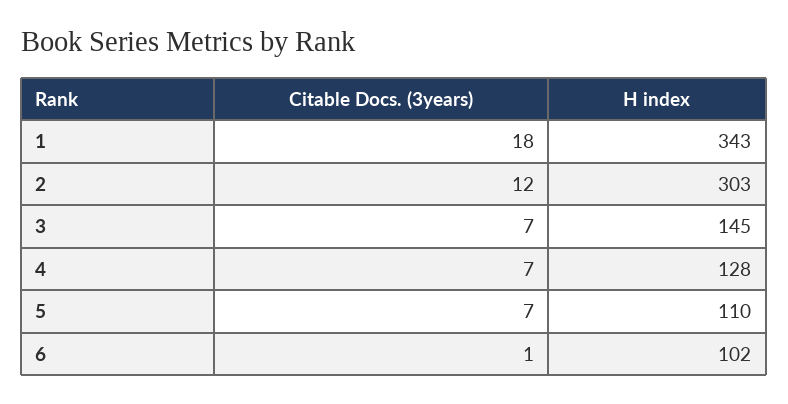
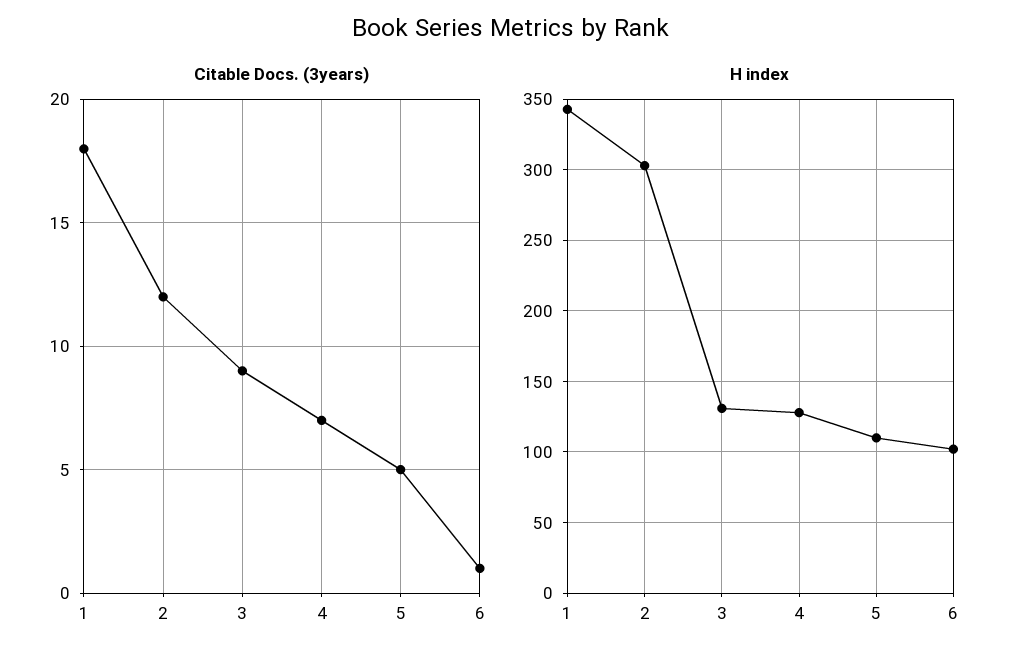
  {
    "Citable Docs. (3years)": {
      "1": 18,
      "2": 12,
-     "3": 7,
+     "3": 9,
      "4": 7,
-     "5": 7,
+     "5": 5,
      "6": 1
    },
    "H index": {
      "1": 343,
      "2": 303,
-     "3": 145,
+     "3": 130,
      "4": 128,
      "5": 110,
      "6": 102
    }
  }

